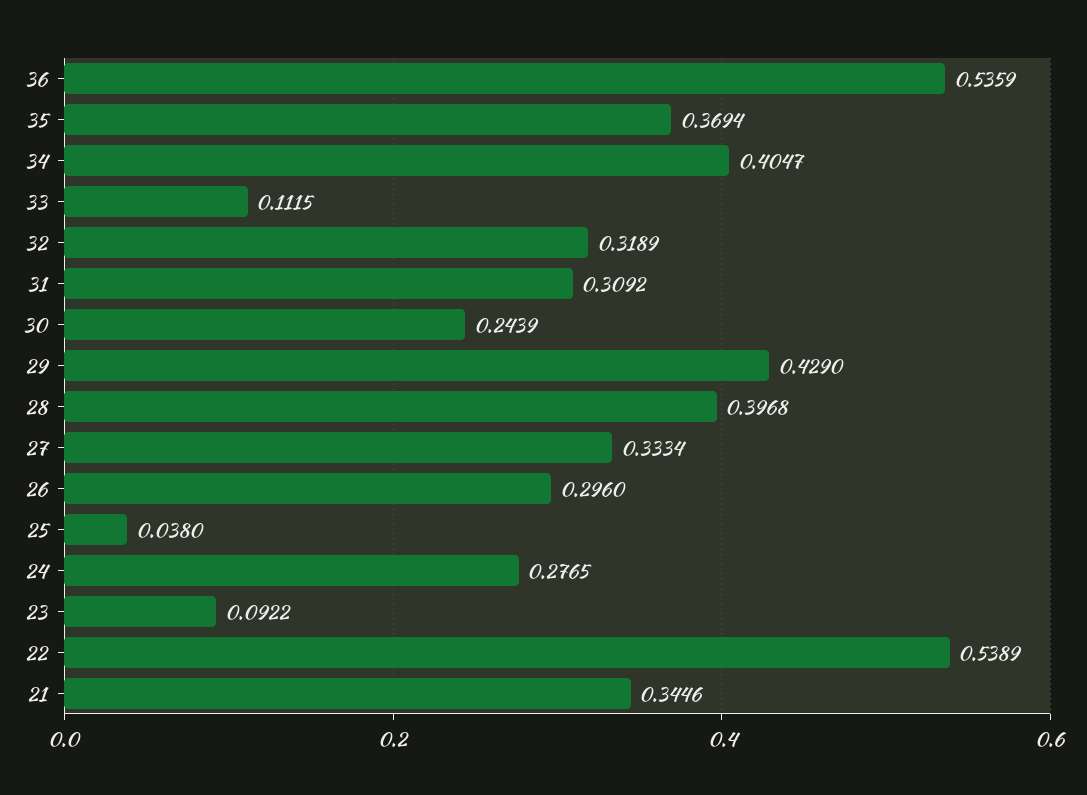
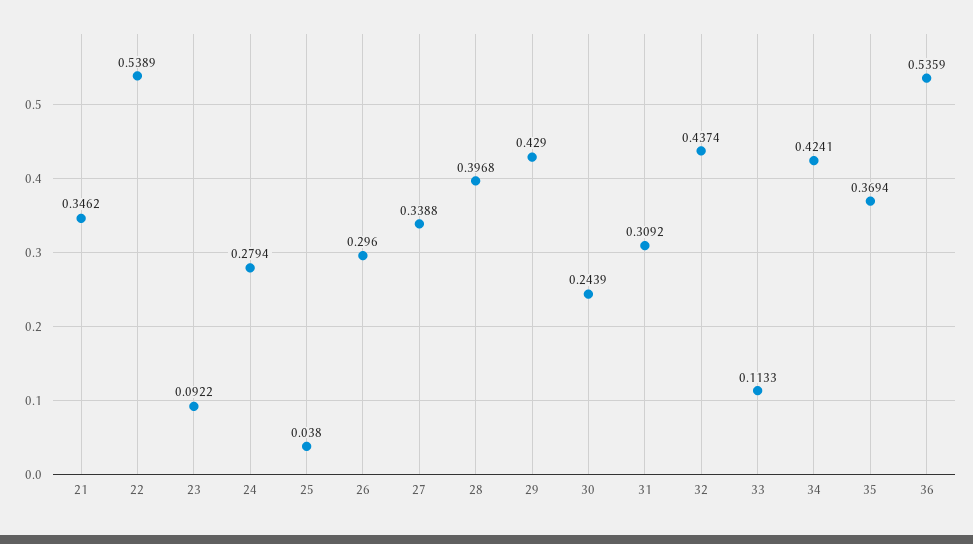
  {
    "36": 0.5359,
    "35": 0.3694,
-   "34": 0.4047,
+   "34": 0.4241,
-   "33": 0.1115,
+   "33": 0.1133,
-   "32": 0.3189,
+   "32": 0.4374,
    "31": 0.3092,
    "30": 0.2439,
    "29": 0.429,
    "28": 0.3968,
-   "27": 0.3334,
+   "27": 0.3388,
    "26": 0.296,
    "25": 0.038,
-   "24": 0.2765,
+   "24": 0.2794,
    "23": 0.0922,
    "22": 0.5389,
-   "21": 0.3446
+   "21": 0.3462
  }

